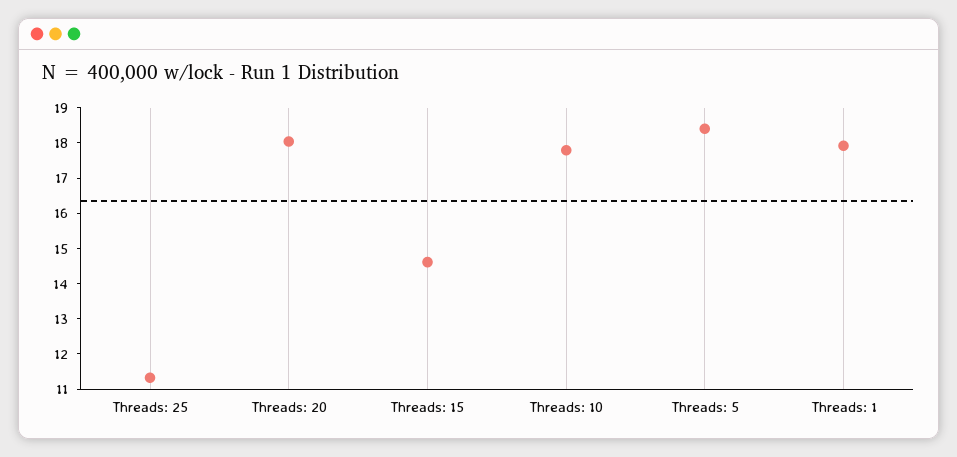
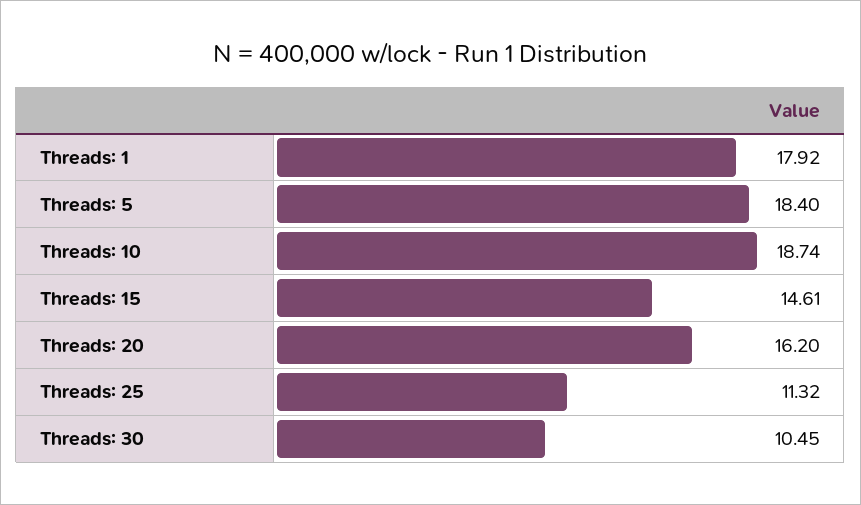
  {
    "Threads: 25": 11.32,
-   "Threads: 20": 18,
+   "Threads: 20": 16.2,
    "Threads: 15": 14.61,
-   "Threads: 10": 17.75,
+   "Threads: 10": 18.74,
    "Threads: 5": 18.4,
-   "Threads: 1": 17.92
+   "Threads: 1": 17.92,
+   "Threads: 30": 10.45
  }

